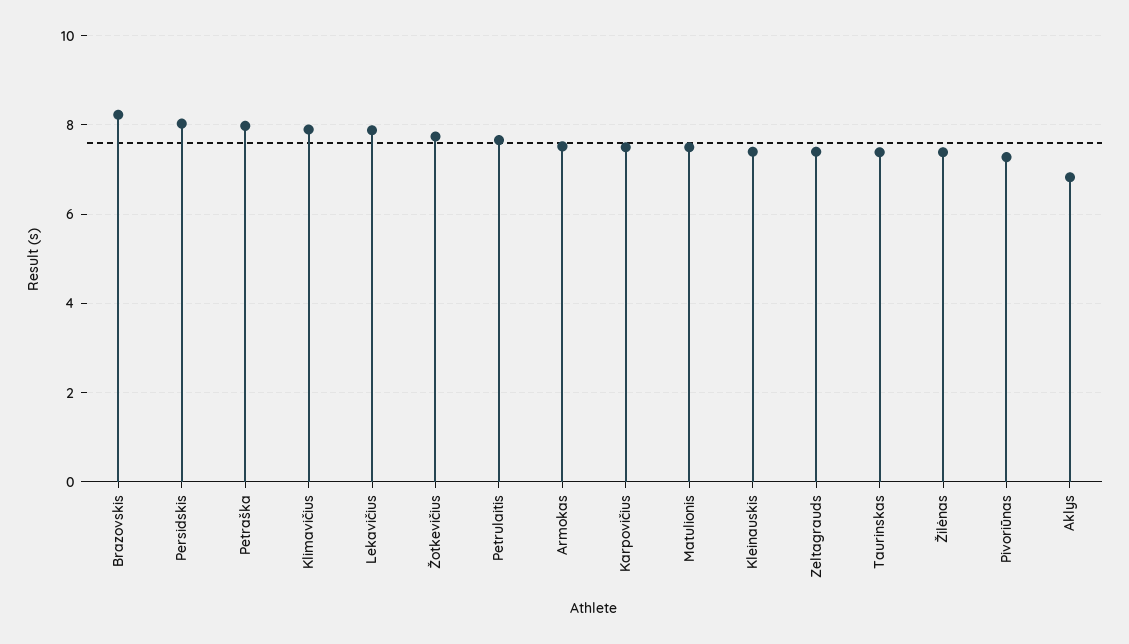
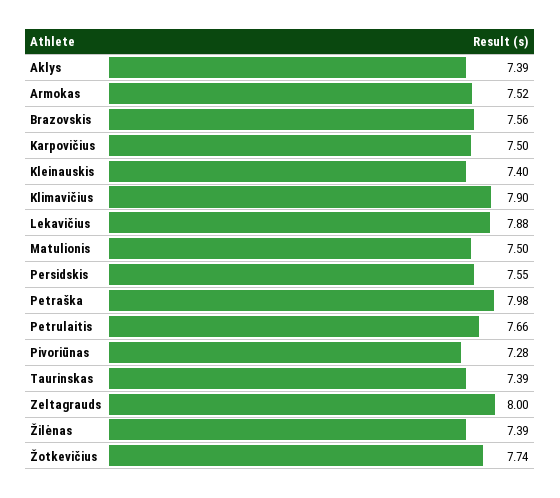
  {
-   "Brazovskis": 8.2,
+   "Brazovskis": 7.56,
-   "Persidskis": 8,
+   "Persidskis": 7.55,
    "Petraška": 7.98,
    "Klimavičius": 7.9,
    "Lekavičius": 7.88,
    "Žotkevičius": 7.74,
    "Petrulaitis": 7.66,
    "Armokas": 7.52,
    "Karpovičius": 7.5,
    "Matulionis": 7.5,
    "Kleinauskis": 7.4,
-   "Zeltagrauds": 7.4,
+   "Zeltagrauds": 8,
    "Taurinskas": 7.39,
    "Žilėnas": 7.39,
    "Pivoriūnas": 7.28,
-   "Aklys": 6.8
+   "Aklys": 7.39
  }

